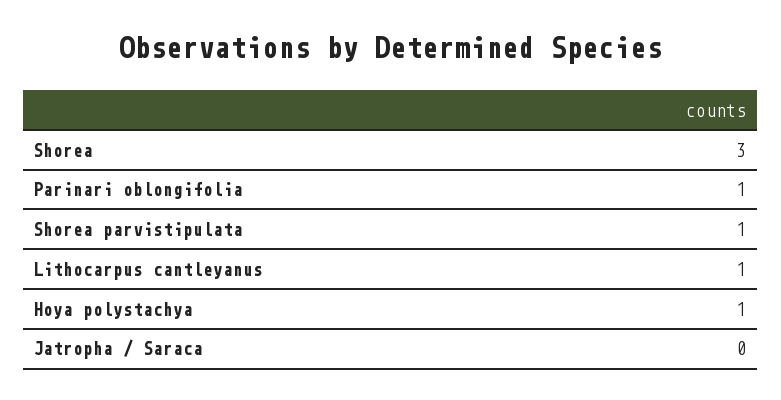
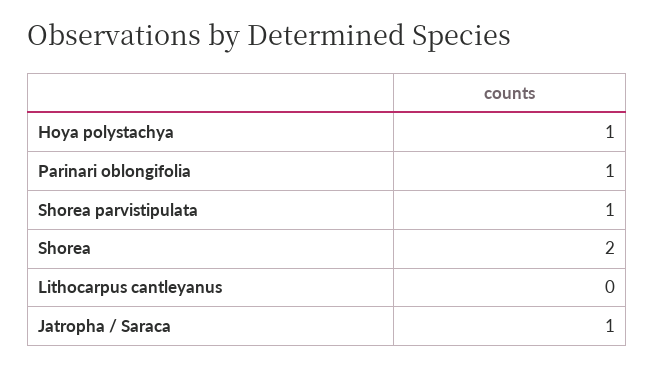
  {
-   "Shorea": 3,
+   "Shorea": 2,
    "Parinari oblongifolia": 1,
    "Shorea parvistipulata": 1,
-   "Lithocarpus cantleyanus": 1,
+   "Lithocarpus cantleyanus": 0,
    "Hoya polystachya": 1,
-   "Jatropha / Saraca": 0
+   "Jatropha / Saraca": 1
  }

